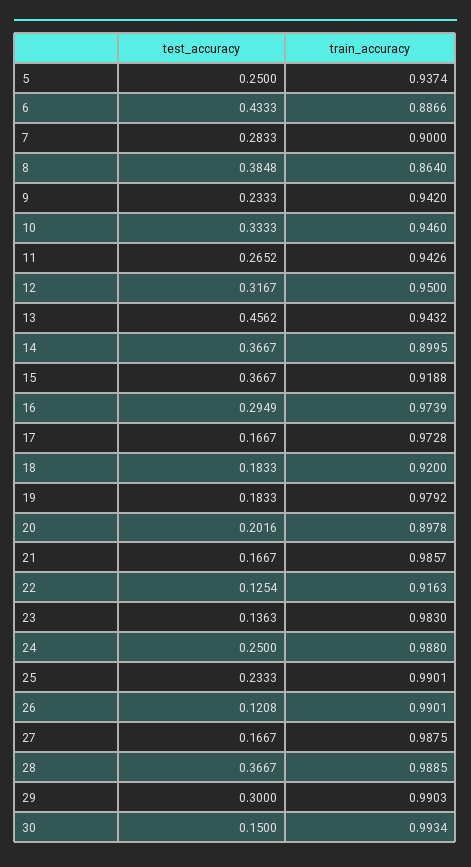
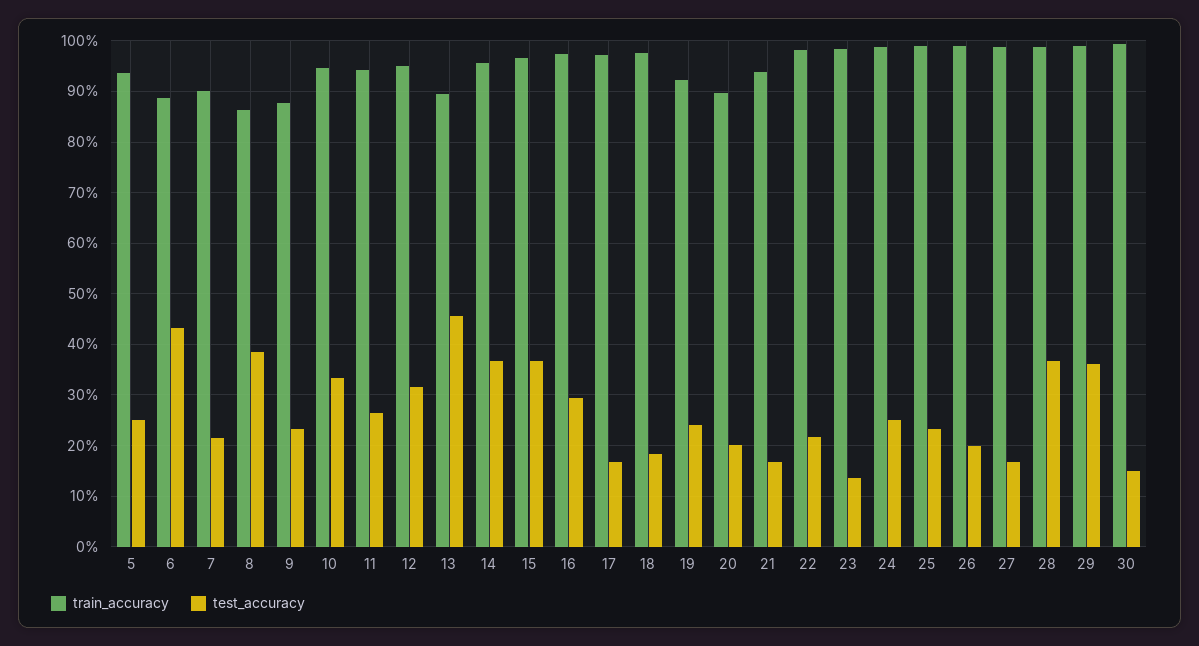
  {
    "test_accuracy": {
      "5": 0.25,
      "6": 0.4333,
-     "7": 0.2833,
+     "7": 0.22,
      "8": 0.3848,
      "9": 0.2333,
      "10": 0.3333,
      "11": 0.2652,
      "12": 0.3167,
      "13": 0.4562,
      "14": 0.3667,
      "15": 0.3667,
      "16": 0.2949,
      "17": 0.1667,
      "18": 0.1833,
-     "19": 0.1833,
+     "19": 0.24,
      "20": 0.2016,
      "21": 0.1667,
-     "22": 0.1254,
+     "22": 0.22,
      "23": 0.1363,
      "24": 0.25,
      "25": 0.2333,
-     "26": 0.1208,
+     "26": 0.2,
      "27": 0.1667,
      "28": 0.3667,
-     "29": 0.3,
+     "29": 0.36,
      "30": 0.15
    },
    "train_accuracy": {
      "5": 0.9374,
      "6": 0.8866,
      "7": 0.9,
      "8": 0.864,
-     "9": 0.942,
+     "9": 0.88,
      "10": 0.946,
      "11": 0.9426,
      "12": 0.95,
-     "13": 0.9432,
+     "13": 0.9,
-     "14": 0.8995,
+     "14": 0.96,
-     "15": 0.9188,
+     "15": 0.96,
      "16": 0.9739,
      "17": 0.9728,
-     "18": 0.92,
+     "18": 0.98,
-     "19": 0.9792,
+     "19": 0.92,
      "20": 0.8978,
-     "21": 0.9857,
+     "21": 0.94,
-     "22": 0.9163,
+     "22": 0.98,
      "23": 0.983,
      "24": 0.988,
      "25": 0.9901,
      "26": 0.9901,
      "27": 0.9875,
      "28": 0.9885,
      "29": 0.9903,
      "30": 0.9934
    }
  }

